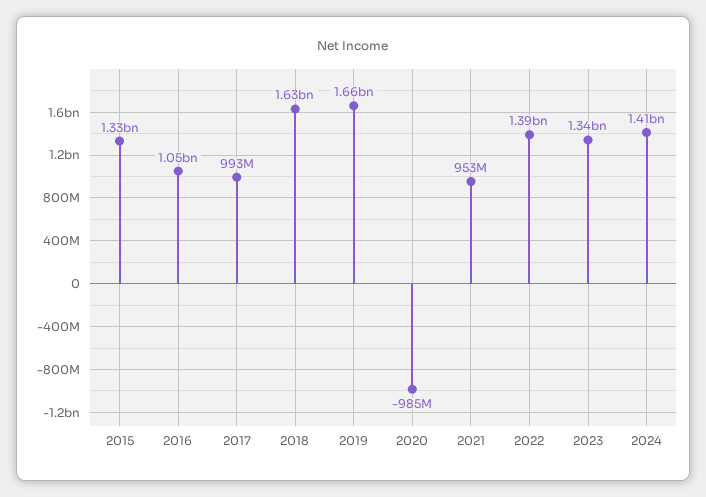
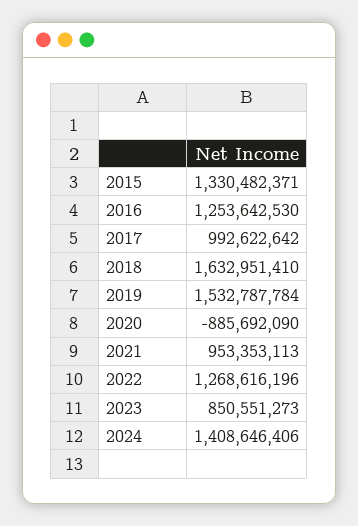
  {
    "2015": 1330482371,
-   "2016": 1050000000,
+   "2016": 1253642530,
    "2017": 992622642,
    "2018": 1632951410,
-   "2019": 1660000000,
+   "2019": 1532787784,
-   "2020": -985000000,
+   "2020": -885692090,
    "2021": 953353113,
-   "2022": 1390000000,
+   "2022": 1268616196,
-   "2023": 1340000000,
+   "2023": 850551273,
    "2024": 1408646406
  }

